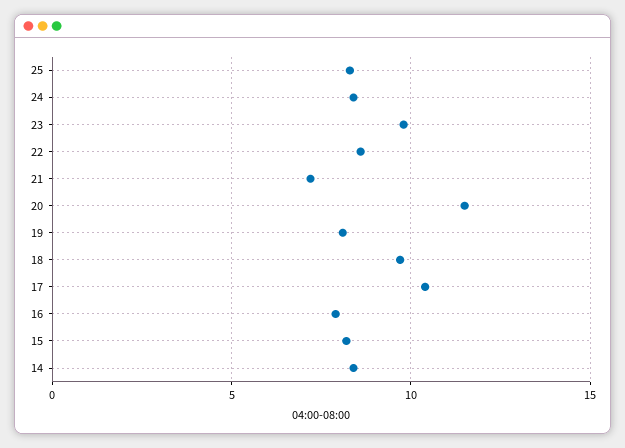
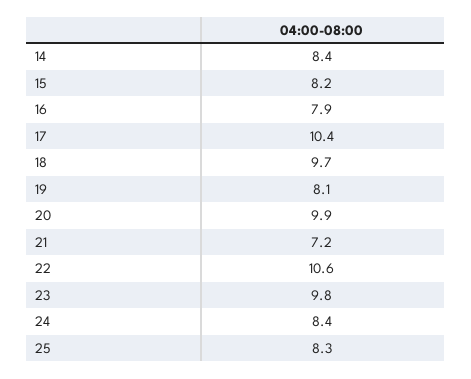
  {
    "25": 8.3,
    "24": 8.4,
    "23": 9.8,
-   "22": 8.5,
+   "22": 10.6,
    "21": 7.2,
-   "20": 11.5,
+   "20": 9.9,
    "19": 8.1,
    "18": 9.7,
    "17": 10.4,
    "16": 7.9,
    "15": 8.2,
    "14": 8.4
  }

